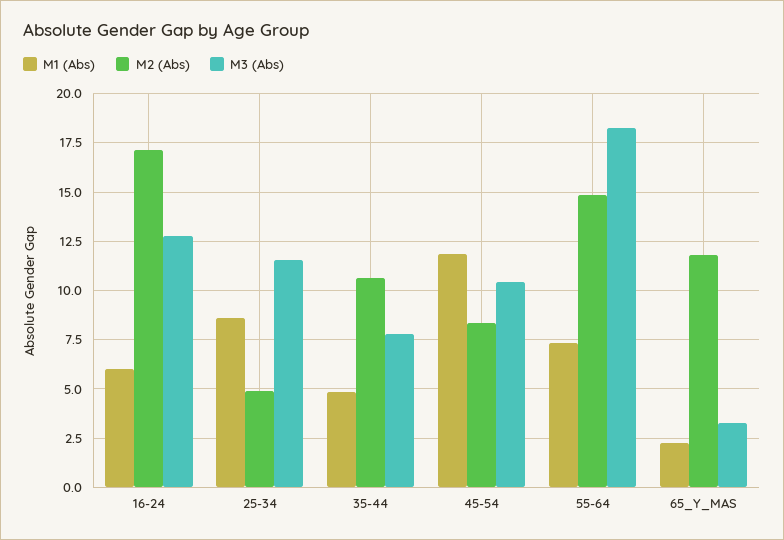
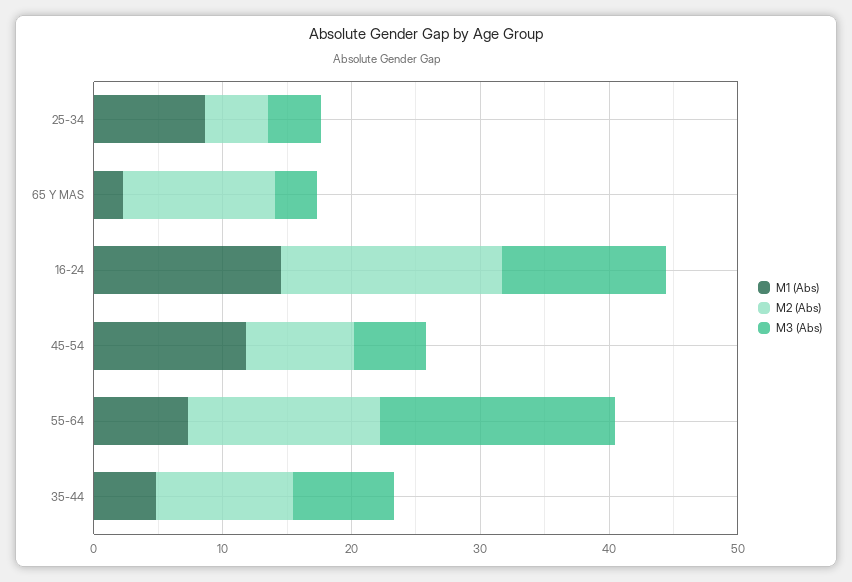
  {
    "M1 (Abs)": {
-     "16-24": 6,
+     "16-24": 14,
      "25-34": 8.5,
      "35-44": 5,
      "45-54": 12,
      "55-64": 7.5,
      "65_Y_MAS": 2.5
    },
    "M2 (Abs)": {
      "16-24": 17,
      "25-34": 5,
      "35-44": 10.5,
      "45-54": 8.5,
      "55-64": 15,
      "65_Y_MAS": 12
    },
    "M3 (Abs)": {
      "16-24": 13,
-     "25-34": 11.5,
+     "25-34": 4,
      "35-44": 8,
-     "45-54": 10.5,
+     "45-54": 6,
      "55-64": 18.5,
      "65_Y_MAS": 3.5
    }
  }

